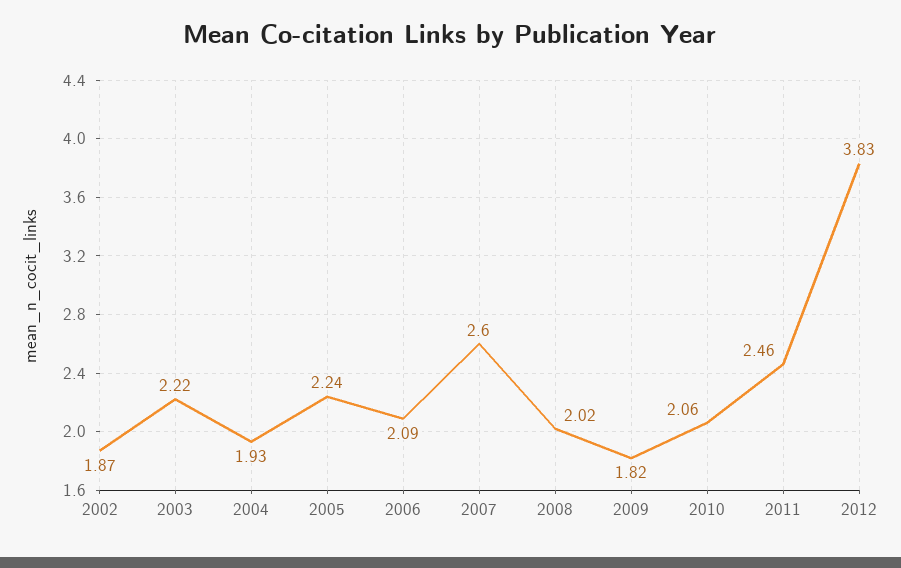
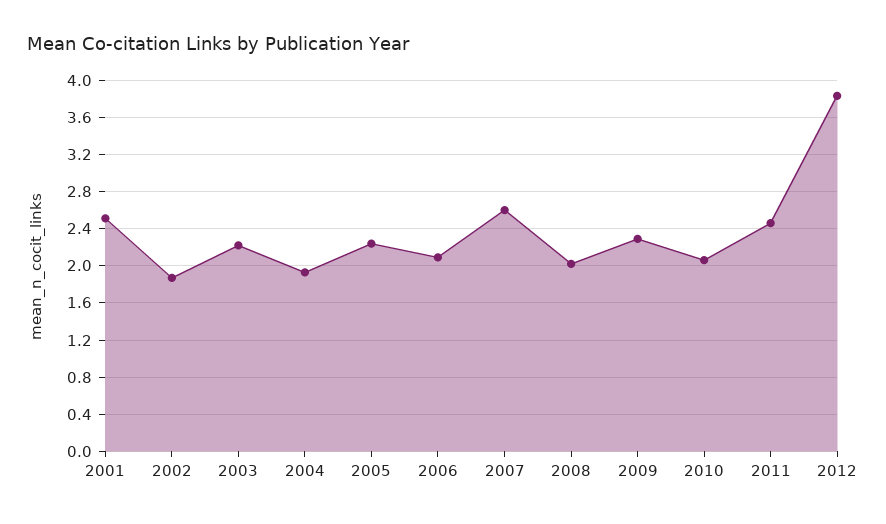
  {
    "2002": 1.87,
    "2003": 2.22,
    "2004": 1.93,
    "2005": 2.24,
    "2006": 2.09,
    "2007": 2.6,
    "2008": 2.02,
-   "2009": 1.82,
+   "2009": 2.3,
    "2010": 2.06,
    "2011": 2.46,
-   "2012": 3.83
+   "2012": 3.83,
+   "2001": 2.5
  }

